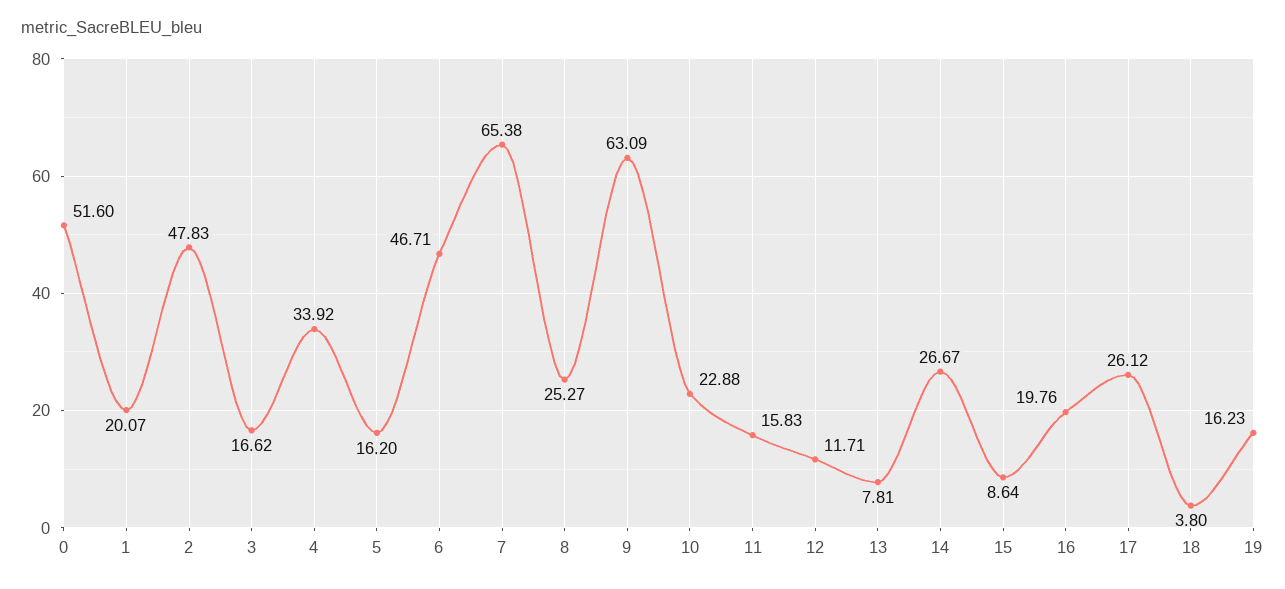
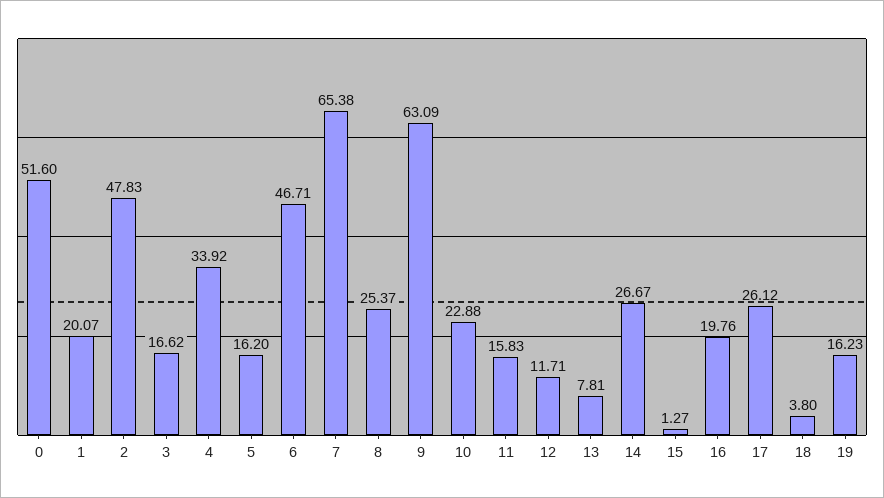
  {
    "0": 51.6,
    "1": 20.07,
    "2": 47.83,
    "3": 16.62,
    "4": 33.92,
    "5": 16.2,
    "6": 46.71,
    "7": 65.38,
-   "8": 25.27,
+   "8": 25.37,
    "9": 63.09,
    "10": 22.88,
    "11": 15.83,
    "12": 11.71,
    "13": 7.81,
    "14": 26.67,
-   "15": 8.64,
+   "15": 1.27,
    "16": 19.76,
    "17": 26.12,
    "18": 3.8,
    "19": 16.23
  }

